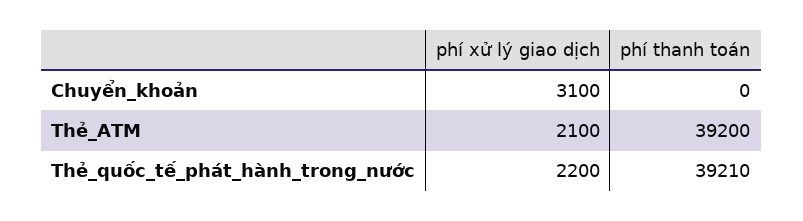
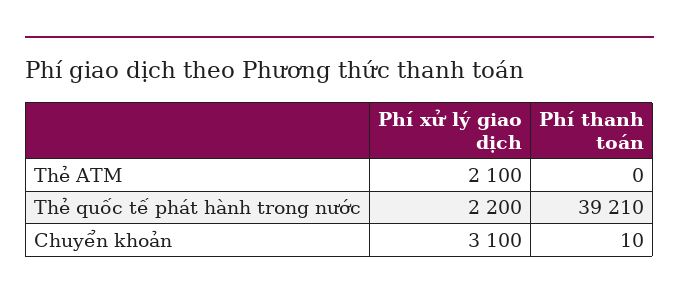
  {
    "phí xử lý giao dịch": {
      "Chuyển_khoản": 3100,
      "Thẻ_ATM": 2100,
      "Thẻ_quốc_tế_phát_hành_trong_nước": 2200
    },
    "phí thanh toán": {
-     "Chuyển_khoản": 0,
+     "Chuyển_khoản": 10,
-     "Thẻ_ATM": 39200,
+     "Thẻ_ATM": 0,
      "Thẻ_quốc_tế_phát_hành_trong_nước": 39210
    }
  }

